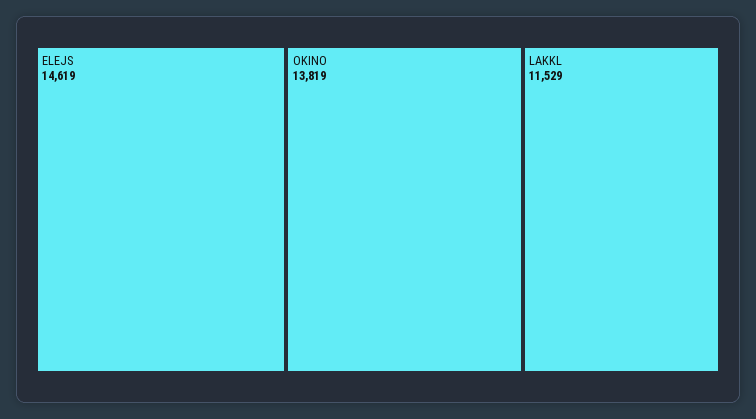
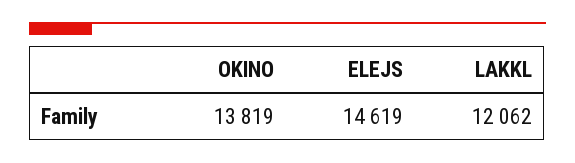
  {
    "ELEJS": 14619,
    "OKINO": 13819,
-   "LAKKL": 11529
+   "LAKKL": 12062
  }

